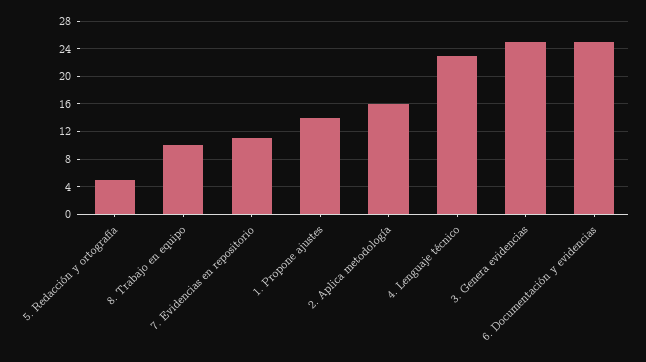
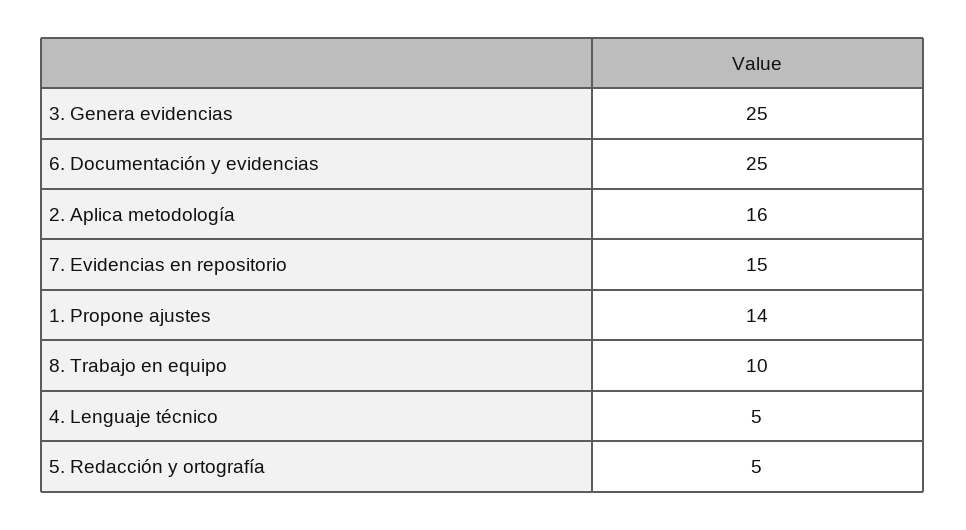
  {
    "5. Redacción y ortografía": 5,
    "8. Trabajo en equipo": 10,
-   "7. Evidencias en repositorio": 11,
+   "7. Evidencias en repositorio": 15,
    "1. Propone ajustes": 14,
    "2. Aplica metodología": 16,
-   "4. Lenguaje técnico": 23,
+   "4. Lenguaje técnico": 5,
    "3. Genera evidencias": 25,
    "6. Documentación y evidencias": 25
  }

